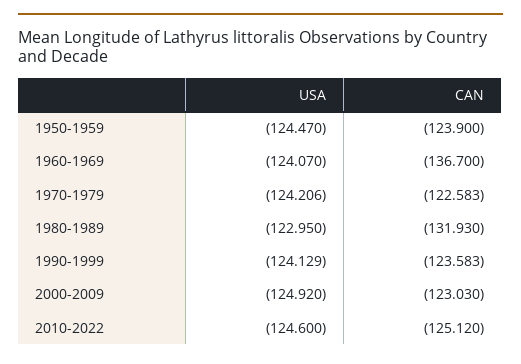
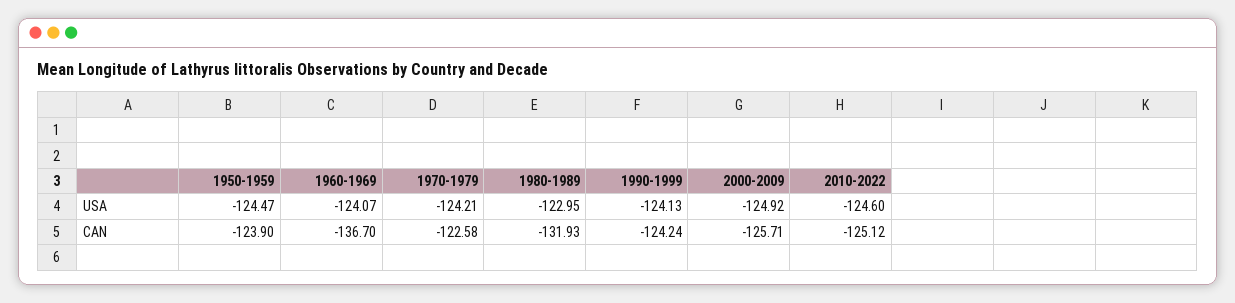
  {
    "USA": {
      "1950-1959": -124.47,
      "1960-1969": -124.07,
      "1970-1979": -124.206,
      "1980-1989": -122.95,
      "1990-1999": -124.129,
      "2000-2009": -124.92,
      "2010-2022": -124.6
    },
    "CAN": {
      "1950-1959": -123.9,
      "1960-1969": -136.7,
      "1970-1979": -122.583,
      "1980-1989": -131.93,
-     "1990-1999": -123.583,
+     "1990-1999": -124.24,
-     "2000-2009": -123.03,
+     "2000-2009": -125.71,
      "2010-2022": -125.12
    }
  }

